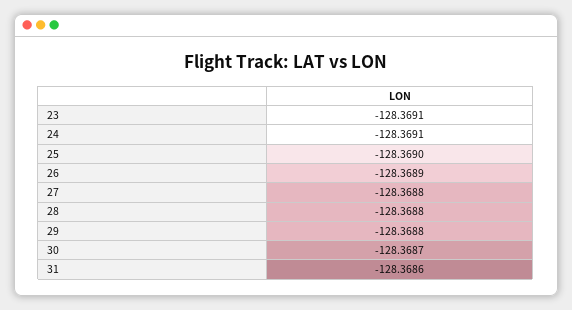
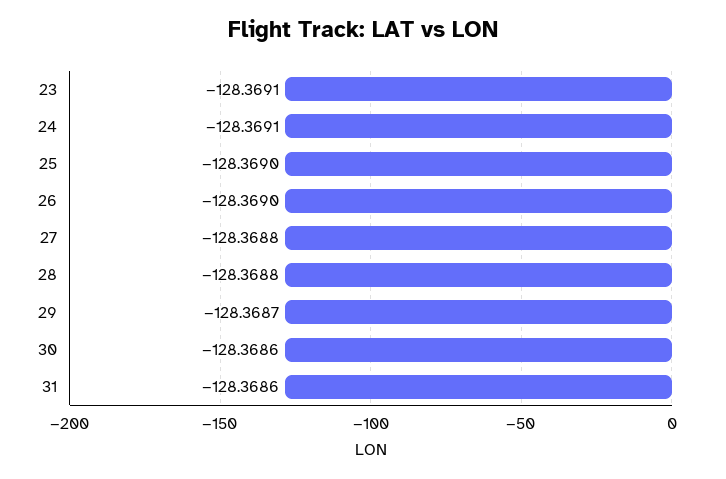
  {
    "23": -128.3691,
    "24": -128.3691,
    "25": -128.369,
-   "26": -128.3689,
+   "26": -128.369,
    "27": -128.3688,
    "28": -128.3688,
-   "29": -128.3688,
+   "29": -128.3687,
-   "30": -128.3687,
+   "30": -128.3686,
    "31": -128.3686
  }

